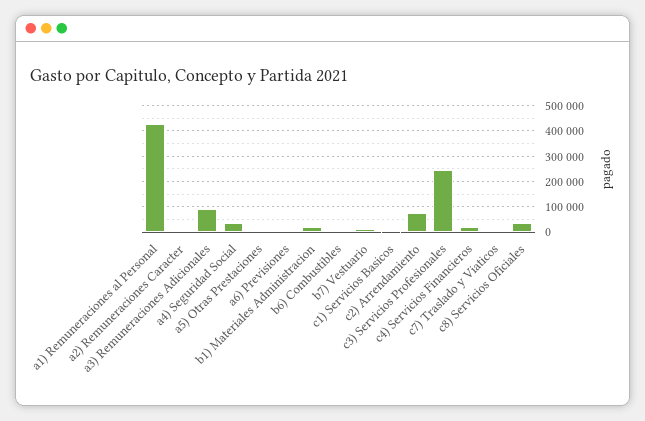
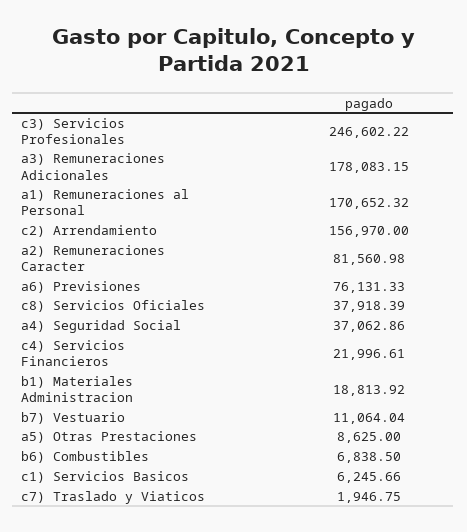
  {
-   "a1) Remuneraciones al Personal": 425000,
+   "a1) Remuneraciones al Personal": 170652.32,
-   "a2) Remuneraciones Caracter": 0,
+   "a2) Remuneraciones Caracter": 81560.98,
-   "a3) Remuneraciones Adicionales": 100000,
+   "a3) Remuneraciones Adicionales": 178083.15,
    "a4) Seguridad Social": 37062.86,
    "a5) Otras Prestaciones": 8625,
-   "a6) Previsiones": 0,
+   "a6) Previsiones": 76131.33,
    "b1) Materiales Administracion": 18813.92,
    "b6) Combustibles": 6838.5,
    "b7) Vestuario": 11064.04,
    "c1) Servicios Basicos": 6245.66,
-   "c2) Arrendamiento": 75000,
+   "c2) Arrendamiento": 156970,
    "c3) Servicios Profesionales": 246602.22,
    "c4) Servicios Financieros": 21996.61,
    "c7) Traslado y Viaticos": 1946.75,
    "c8) Servicios Oficiales": 37918.39
  }

